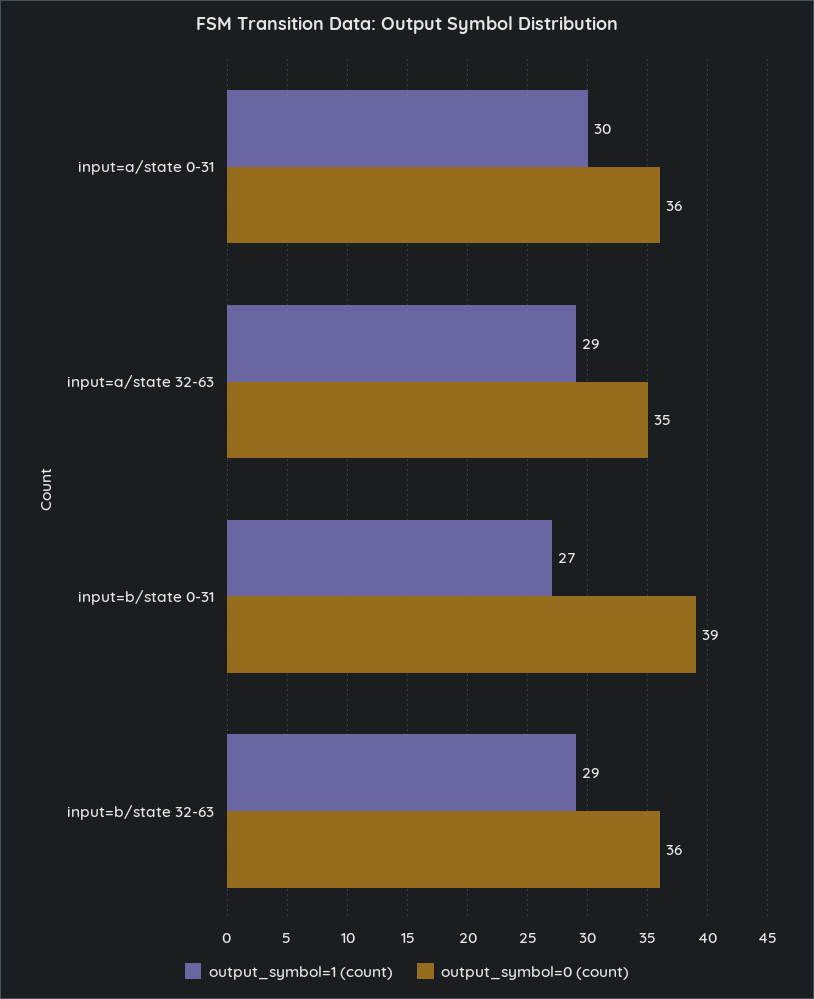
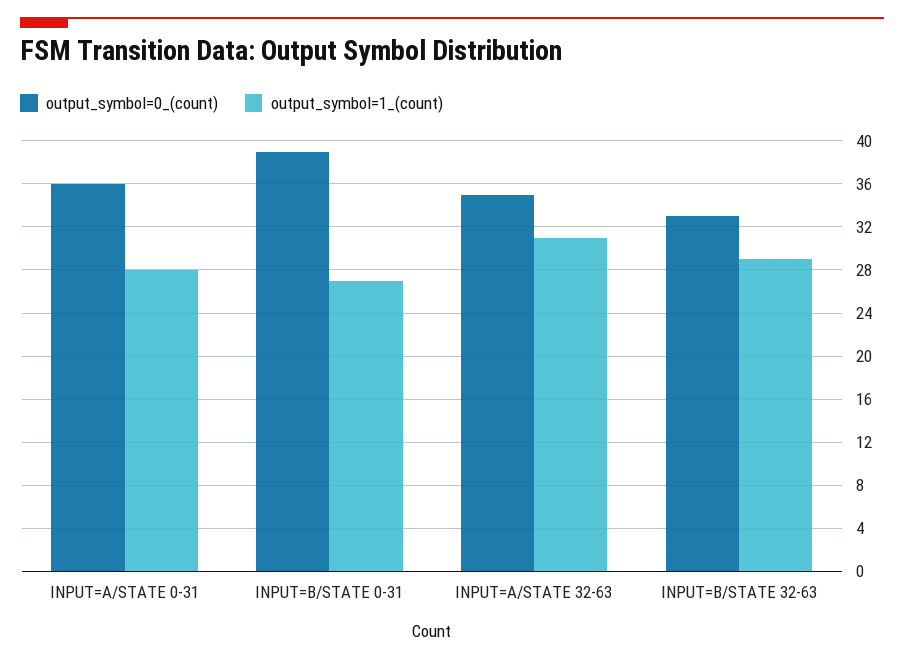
  {
    "output_symbol=1 (count)": {
-     "input=a/state 0-31": 30,
+     "input=a/state 0-31": 28,
-     "input=a/state 32-63": 29,
+     "input=a/state 32-63": 31,
      "input=b/state 0-31": 27,
      "input=b/state 32-63": 29
    },
    "output_symbol=0 (count)": {
      "input=a/state 0-31": 36,
      "input=a/state 32-63": 35,
      "input=b/state 0-31": 39,
-     "input=b/state 32-63": 36
+     "input=b/state 32-63": 33
    }
  }

